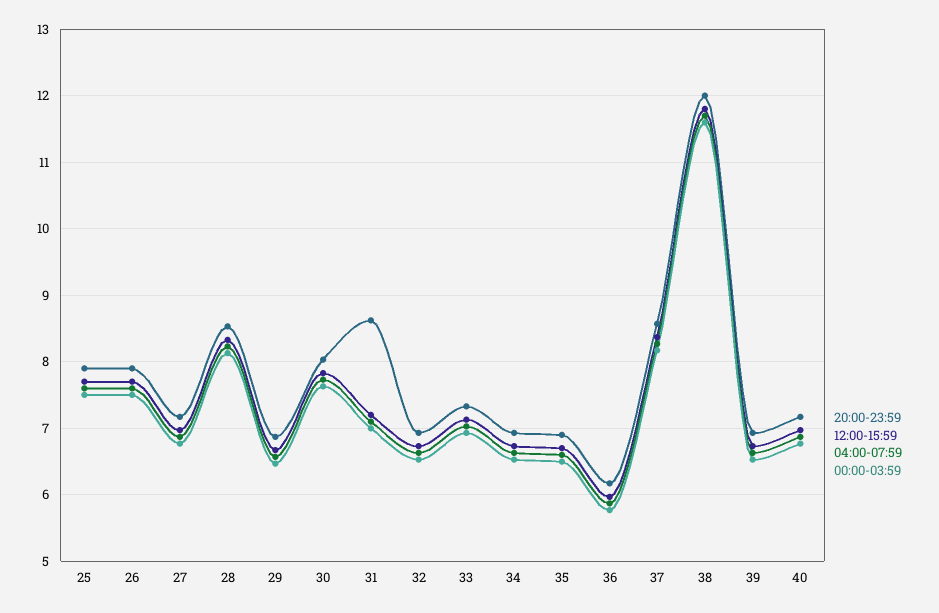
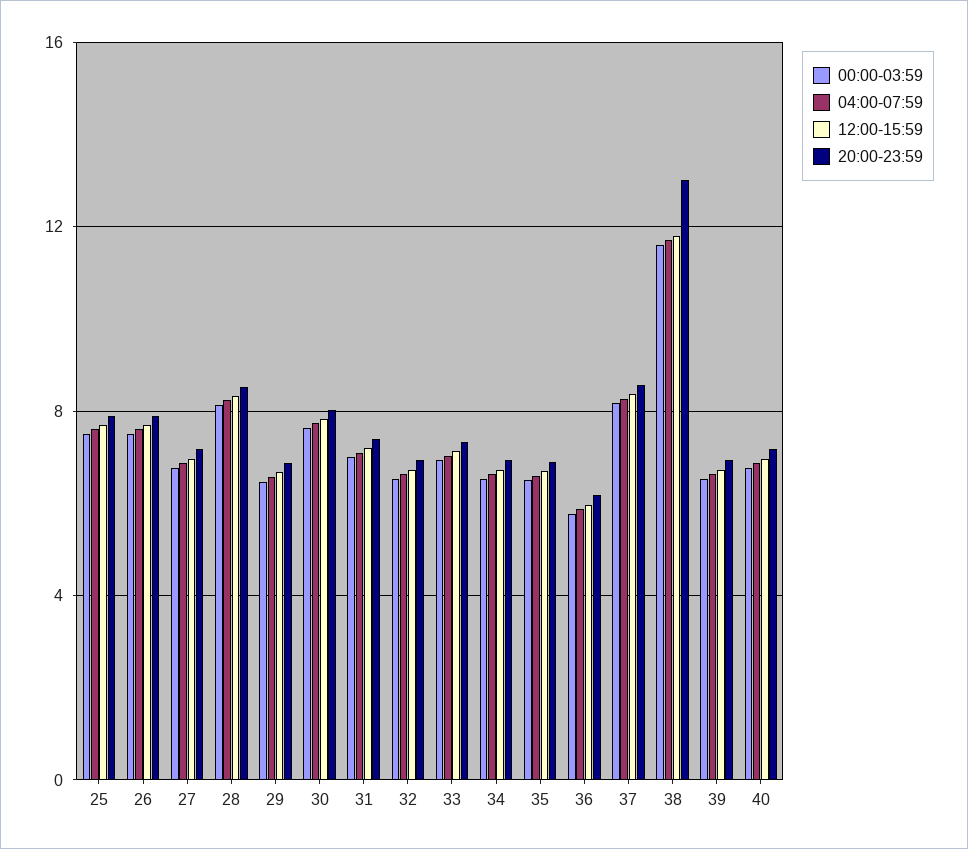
  {
    "20:00-23:59": {
      "25": 7.9,
      "26": 7.9,
      "27": 7.2,
      "28": 8.5,
      "29": 6.9,
      "30": 8,
-     "31": 8.6,
+     "31": 7.5,
      "32": 6.9,
      "33": 7.3,
      "34": 6.9,
      "35": 6.9,
      "36": 6.2,
      "37": 8.6,
-     "38": 12,
+     "38": 13,
      "39": 6.9,
      "40": 7.2
    },
    "12:00-15:59": {
      "25": 7.7,
      "26": 7.7,
      "27": 7,
      "28": 8.3,
      "29": 6.7,
      "30": 7.8,
      "31": 7.2,
      "32": 6.7,
      "33": 7.1,
      "34": 6.7,
      "35": 6.7,
      "36": 6,
      "37": 8.4,
      "38": 11.8,
      "39": 6.7,
      "40": 7
    },
    "04:00-07:59": {
      "25": 7.6,
      "26": 7.6,
      "27": 6.9,
      "28": 8.2,
      "29": 6.6,
      "30": 7.7,
      "31": 7.1,
      "32": 6.6,
      "33": 7,
      "34": 6.6,
      "35": 6.6,
      "36": 5.9,
      "37": 8.3,
      "38": 11.7,
      "39": 6.6,
      "40": 6.9
    },
    "00:00-03:59": {
      "25": 7.5,
      "26": 7.5,
      "27": 6.8,
      "28": 8.1,
      "29": 6.5,
      "30": 7.6,
      "31": 7,
      "32": 6.5,
      "33": 6.9,
      "34": 6.5,
      "35": 6.5,
      "36": 5.8,
      "37": 8.2,
      "38": 11.6,
      "39": 6.5,
      "40": 6.8
    }
  }

